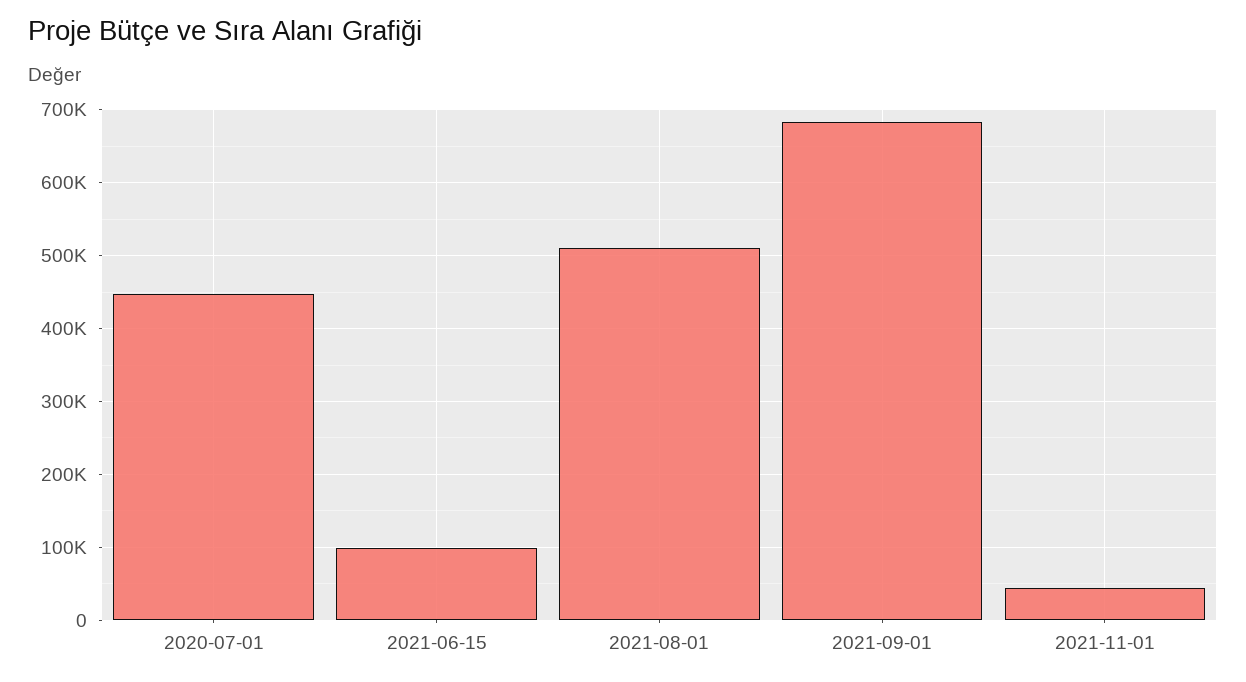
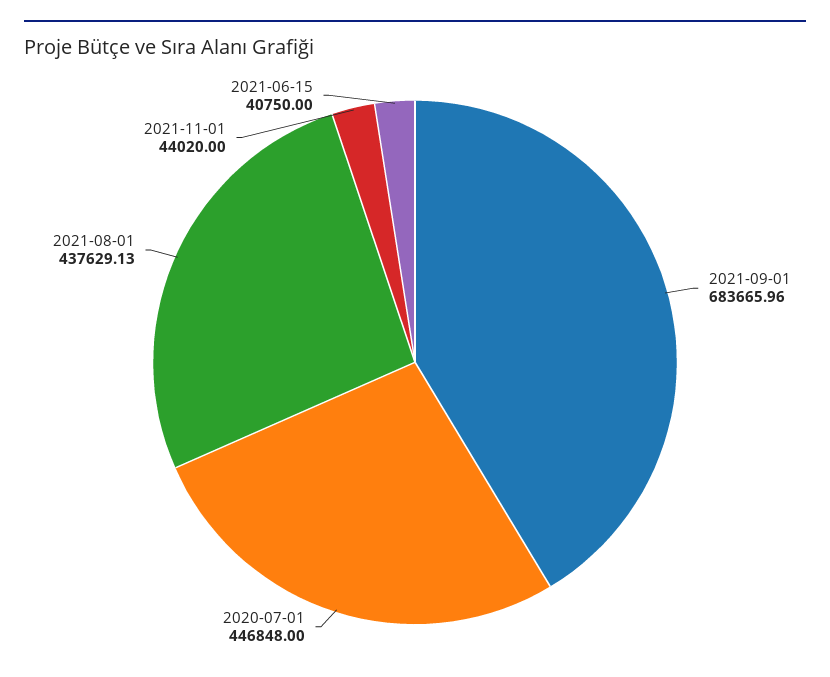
  {
    "2020-07-01": 446848,
-   "2021-06-15": 100000,
+   "2021-06-15": 40750,
-   "2021-08-01": 510000,
+   "2021-08-01": 437629.13,
    "2021-09-01": 683665.96,
    "2021-11-01": 44020
  }

